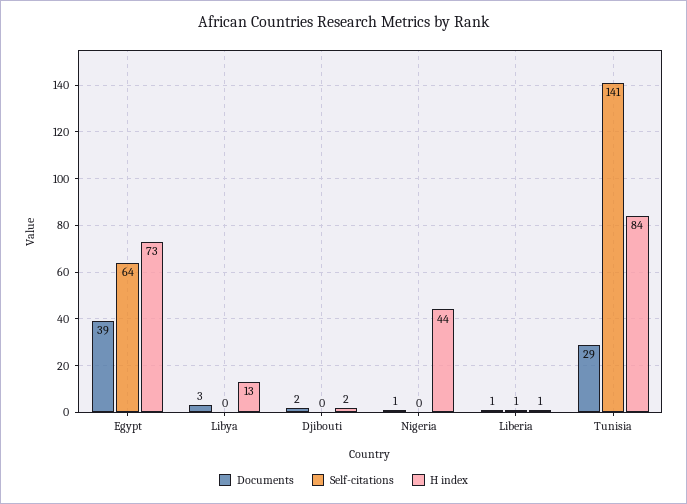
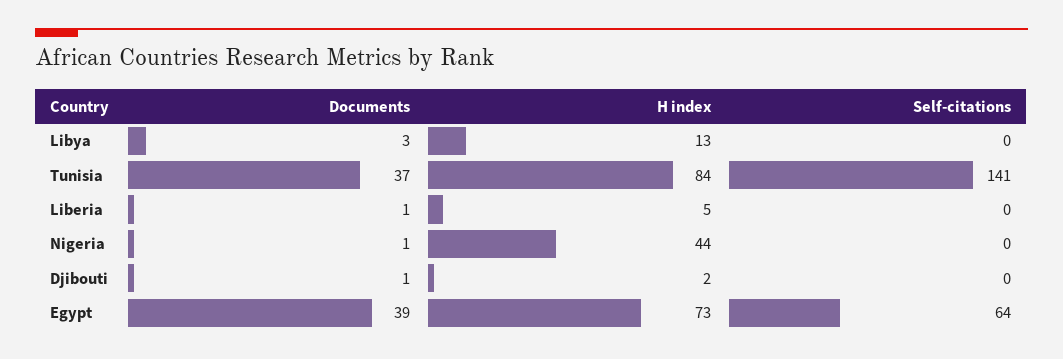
  {
    "Documents": {
      "Egypt": 39,
      "Libya": 3,
-     "Djibouti": 2,
+     "Djibouti": 1,
      "Nigeria": 1,
      "Liberia": 1,
-     "Tunisia": 29
+     "Tunisia": 37
    },
    "Self-citations": {
      "Egypt": 64,
      "Libya": 0,
      "Djibouti": 0,
      "Nigeria": 0,
-     "Liberia": 1,
+     "Liberia": 0,
      "Tunisia": 141
    },
    "H index": {
      "Egypt": 73,
      "Libya": 13,
      "Djibouti": 2,
      "Nigeria": 44,
-     "Liberia": 1,
+     "Liberia": 5,
      "Tunisia": 84
    }
  }

